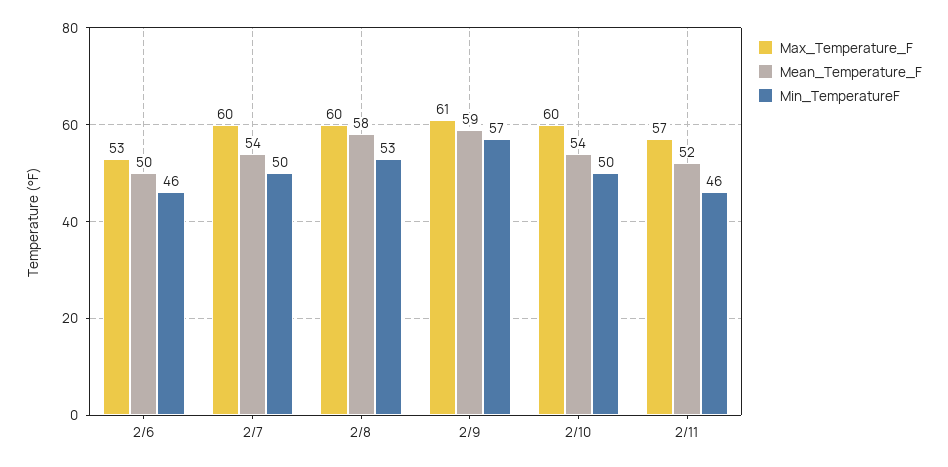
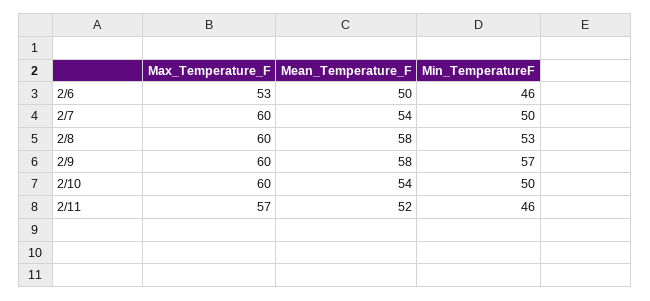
  {
    "Max_Temperature_F": {
      "2/6": 53,
      "2/7": 60,
      "2/8": 60,
-     "2/9": 61,
+     "2/9": 60,
      "2/10": 60,
      "2/11": 57
    },
    "Mean_Temperature_F": {
      "2/6": 50,
      "2/7": 54,
      "2/8": 58,
-     "2/9": 59,
+     "2/9": 58,
      "2/10": 54,
      "2/11": 52
    },
    "Min_TemperatureF": {
      "2/6": 46,
      "2/7": 50,
      "2/8": 53,
      "2/9": 57,
      "2/10": 50,
      "2/11": 46
    }
  }

